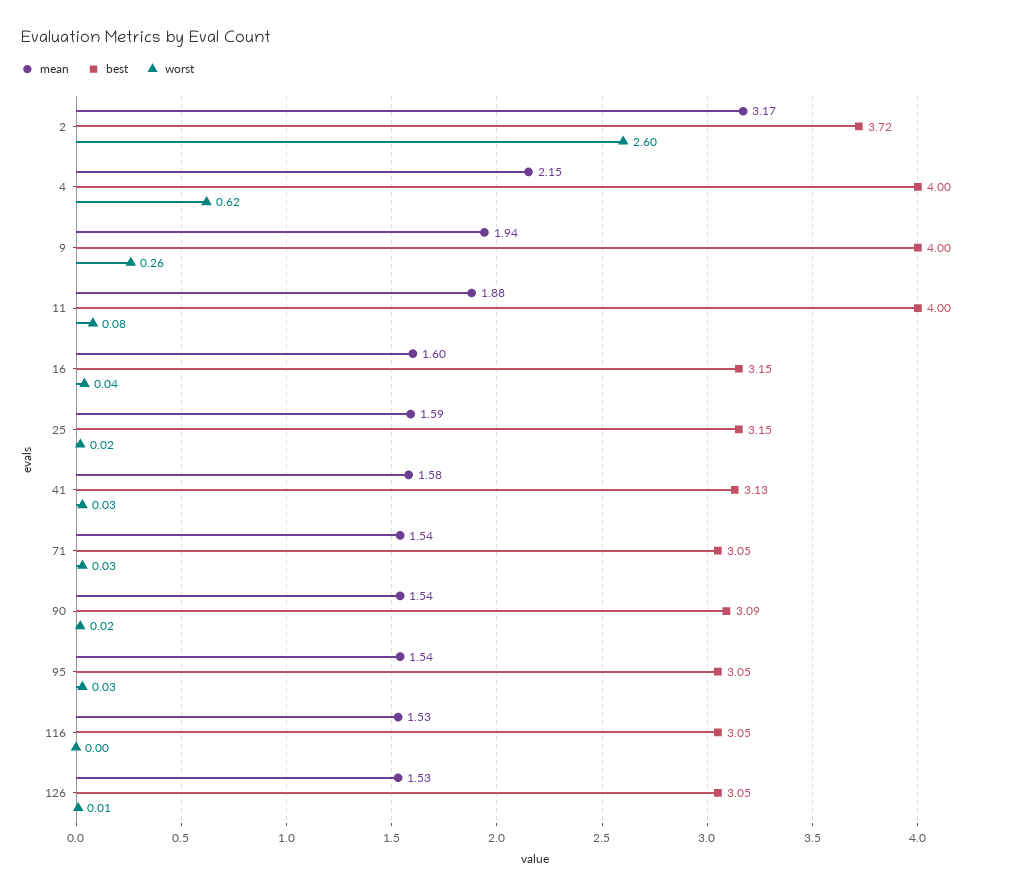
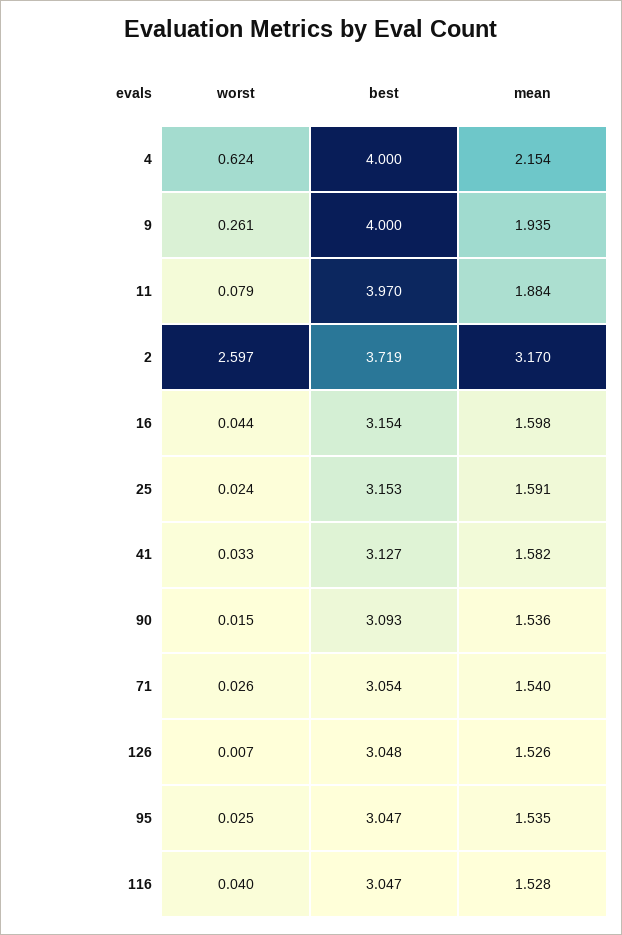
  {
    "mean": {
      "2": 3.17,
      "4": 2.154,
      "9": 1.935,
      "11": 1.884,
      "16": 1.598,
      "25": 1.591,
      "41": 1.582,
      "71": 1.54,
      "90": 1.536,
      "95": 1.535,
      "116": 1.528,
      "126": 1.526
    },
    "best": {
      "2": 3.719,
      "4": 4,
      "9": 4,
-     "11": 4,
+     "11": 3.97,
      "16": 3.154,
      "25": 3.153,
      "41": 3.127,
      "71": 3.054,
      "90": 3.093,
      "95": 3.047,
      "116": 3.047,
      "126": 3.048
    },
    "worst": {
      "2": 2.597,
      "4": 0.624,
      "9": 0.261,
      "11": 0.079,
      "16": 0.044,
      "25": 0.024,
      "41": 0.033,
      "71": 0.026,
      "90": 0.015,
      "95": 0.025,
-     "116": 0,
+     "116": 0.04,
      "126": 0.007
    }
  }

